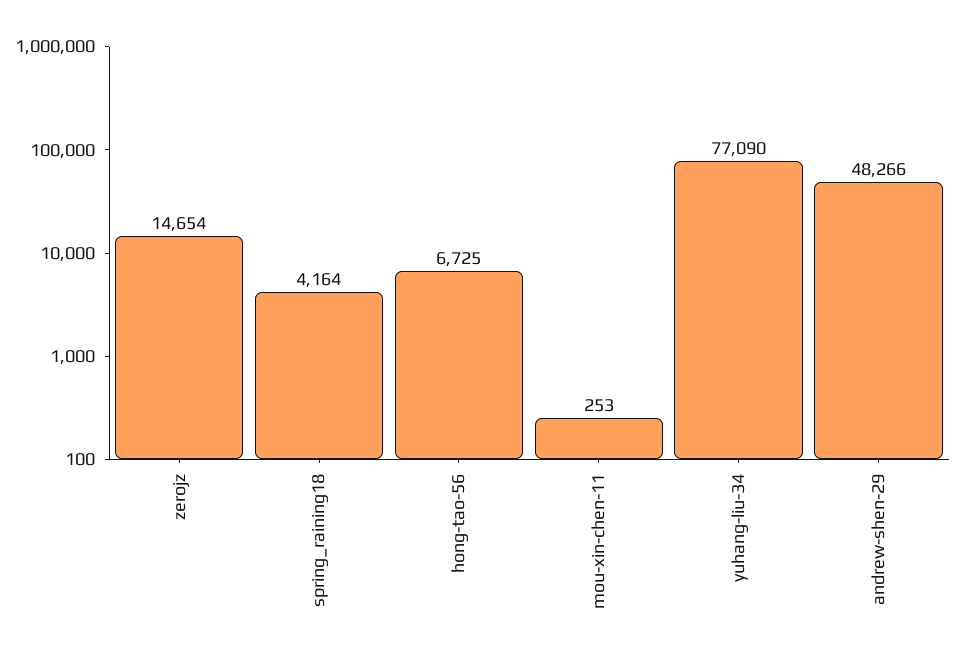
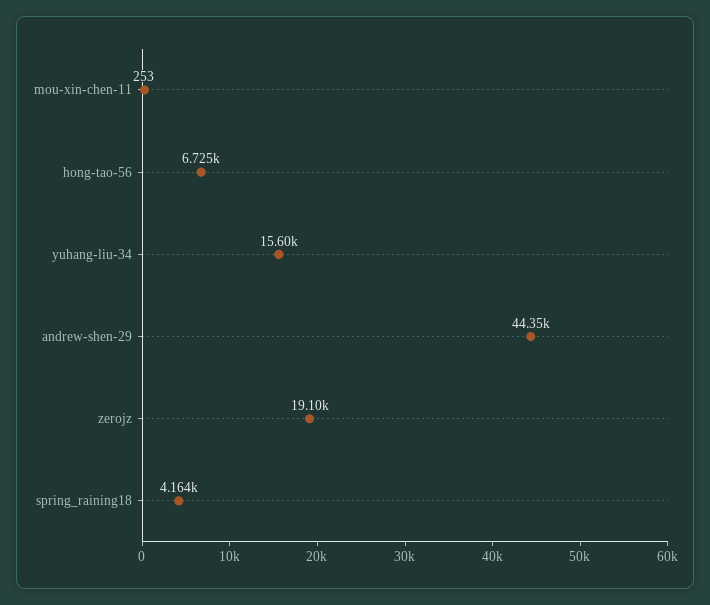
  {
-   "zerojz": 14654,
+   "zerojz": 19100,
    "spring_raining18": 4164,
    "hong-tao-56": 6725,
    "mou-xin-chen-11": 253,
-   "yuhang-liu-34": 77090,
+   "yuhang-liu-34": 15600,
-   "andrew-shen-29": 48266
+   "andrew-shen-29": 44350
  }

